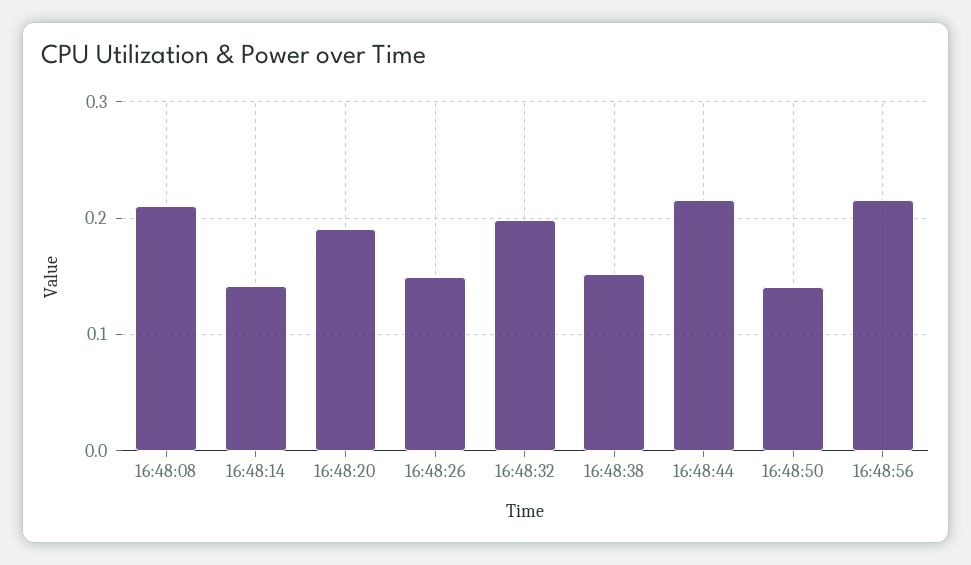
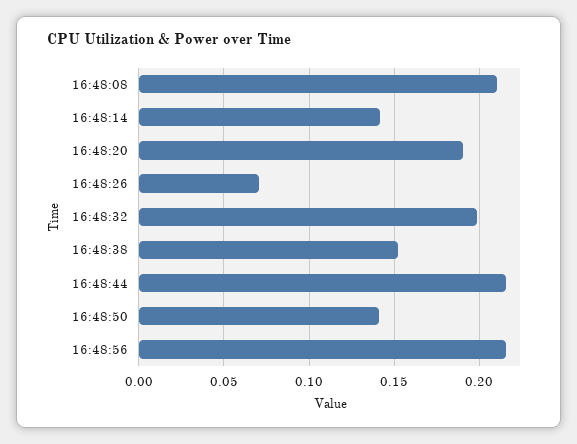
  {
    "16:48:08": 0.21,
    "16:48:14": 0.14,
    "16:48:20": 0.19,
-   "16:48:26": 0.15,
+   "16:48:26": 0.07,
    "16:48:32": 0.2,
    "16:48:38": 0.15,
    "16:48:44": 0.215,
    "16:48:50": 0.14,
    "16:48:56": 0.215
  }

